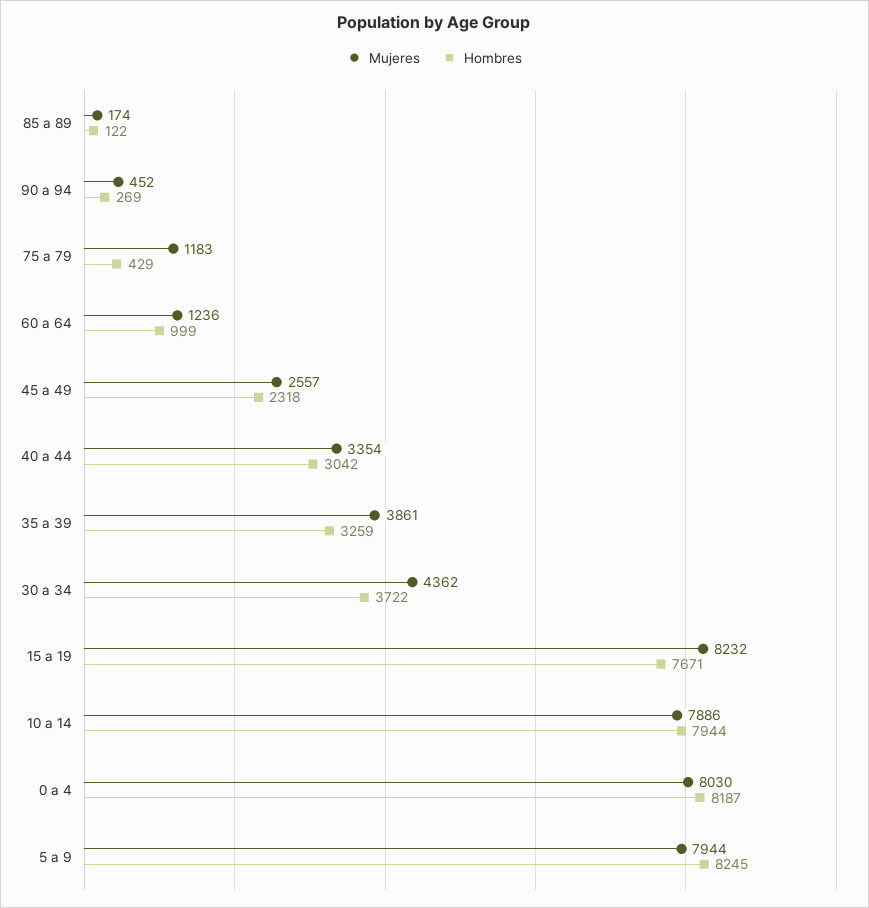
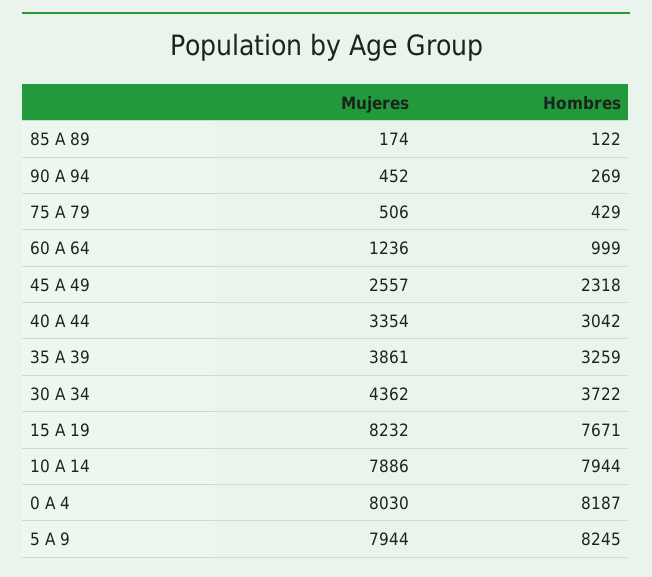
  {
    "Mujeres": {
      "85 a 89": 174,
      "90 a 94": 452,
-     "75 a 79": 1183,
+     "75 a 79": 506,
      "60 a 64": 1236,
      "45 a 49": 2557,
      "40 a 44": 3354,
      "35 a 39": 3861,
      "30 a 34": 4362,
      "15 a 19": 8232,
      "10 a 14": 7886,
      "0 a 4": 8030,
      "5 a 9": 7944
    },
    "Hombres": {
      "85 a 89": 122,
      "90 a 94": 269,
      "75 a 79": 429,
      "60 a 64": 999,
      "45 a 49": 2318,
      "40 a 44": 3042,
      "35 a 39": 3259,
      "30 a 34": 3722,
      "15 a 19": 7671,
      "10 a 14": 7944,
      "0 a 4": 8187,
      "5 a 9": 8245
    }
  }

